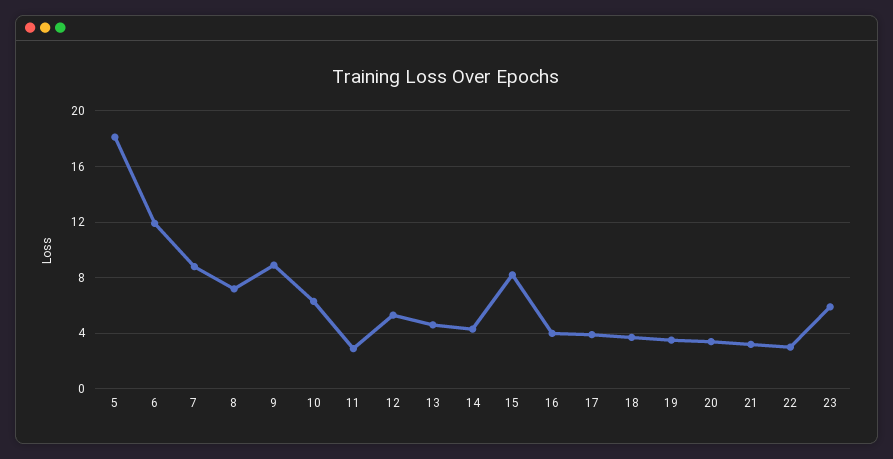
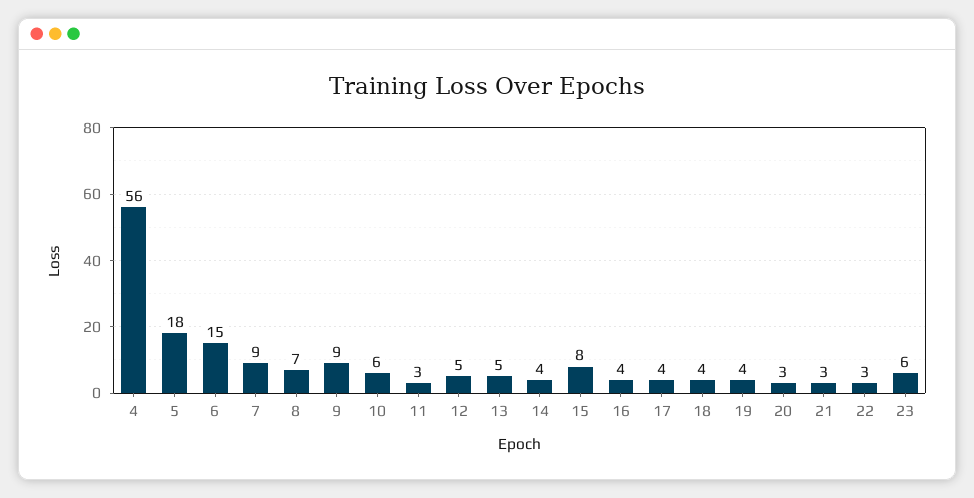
  {
    "5": 18,
-   "6": 12,
+   "6": 15,
    "7": 9,
    "8": 7,
    "9": 9,
    "10": 6,
    "11": 3,
    "12": 5,
    "13": 5,
    "14": 4,
    "15": 8,
    "16": 4,
    "17": 4,
    "18": 4,
    "19": 4,
    "20": 3,
    "21": 3,
    "22": 3,
-   "23": 6
+   "23": 6,
+   "4": 56
  }

